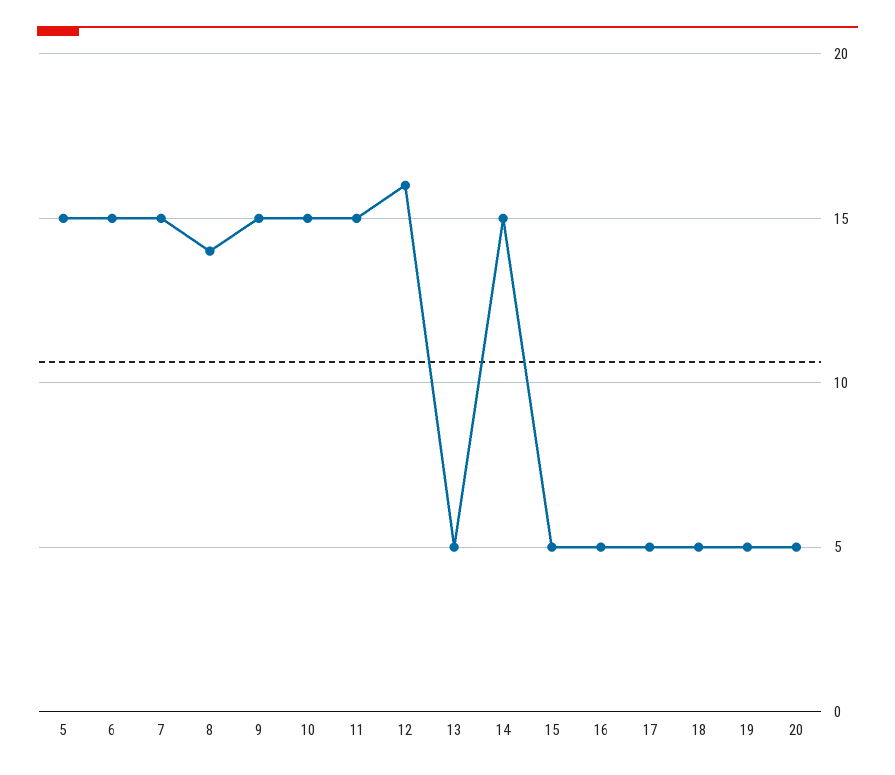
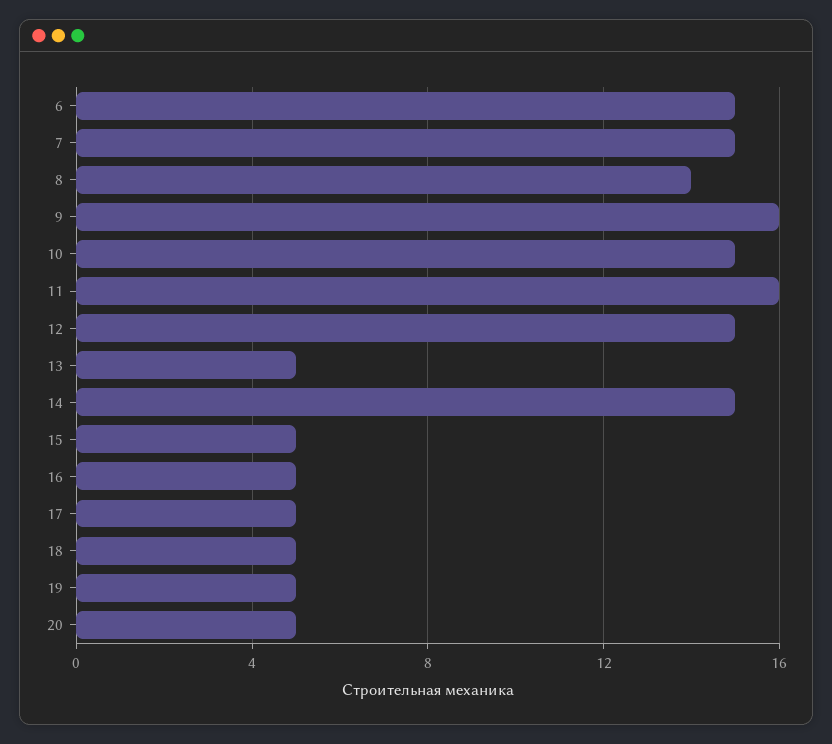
  {
-   "5": 15,
    "6": 15,
    "7": 15,
    "8": 14,
-   "9": 15,
+   "9": 16,
    "10": 15,
-   "11": 15,
+   "11": 16,
-   "12": 16,
+   "12": 15,
    "13": 5,
    "14": 15,
    "15": 5,
    "16": 5,
    "17": 5,
    "18": 5,
    "19": 5,
    "20": 5
  }

